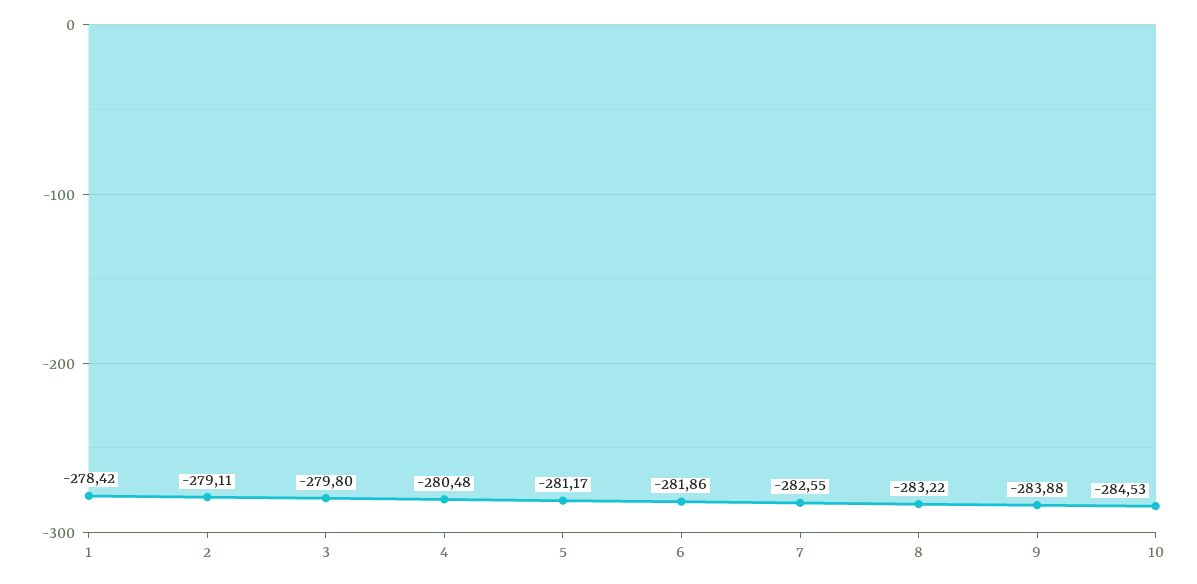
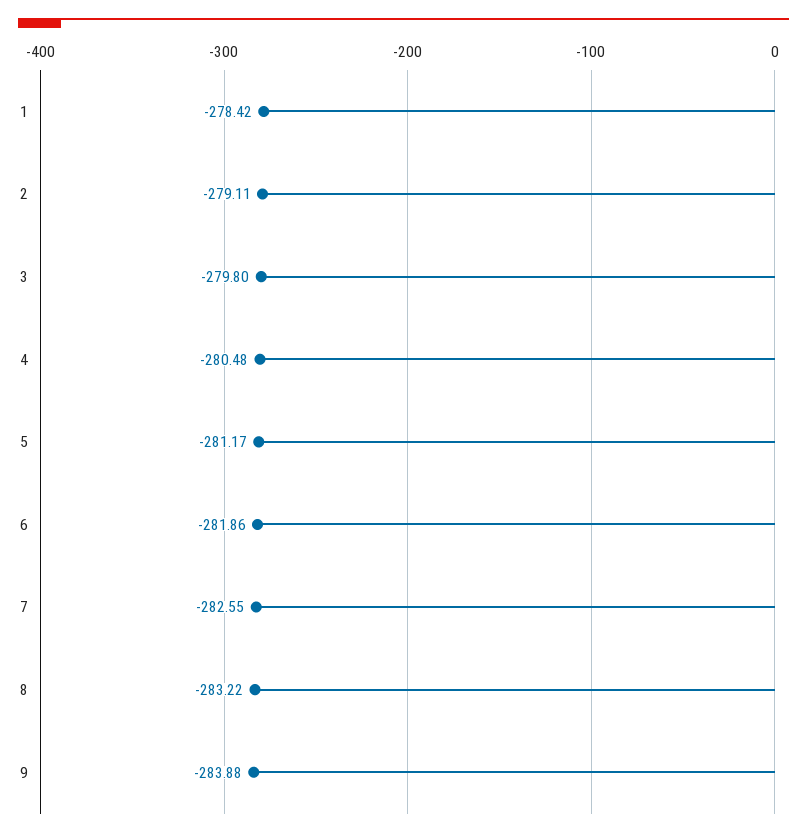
  {
    "1": -278.42,
    "2": -279.11,
    "3": -279.8,
    "4": -280.48,
    "5": -281.17,
    "6": -281.86,
    "7": -282.55,
    "8": -283.22,
-   "9": -283.88,
+   "9": -283.88
-   "10": -284.53
  }

